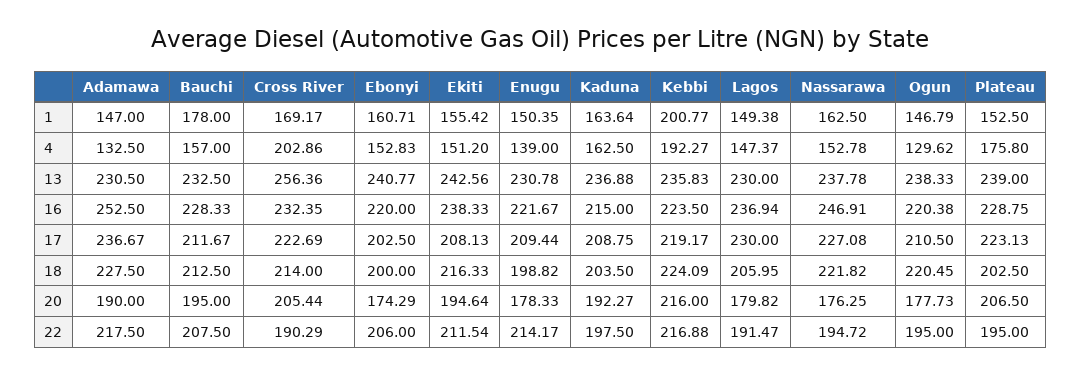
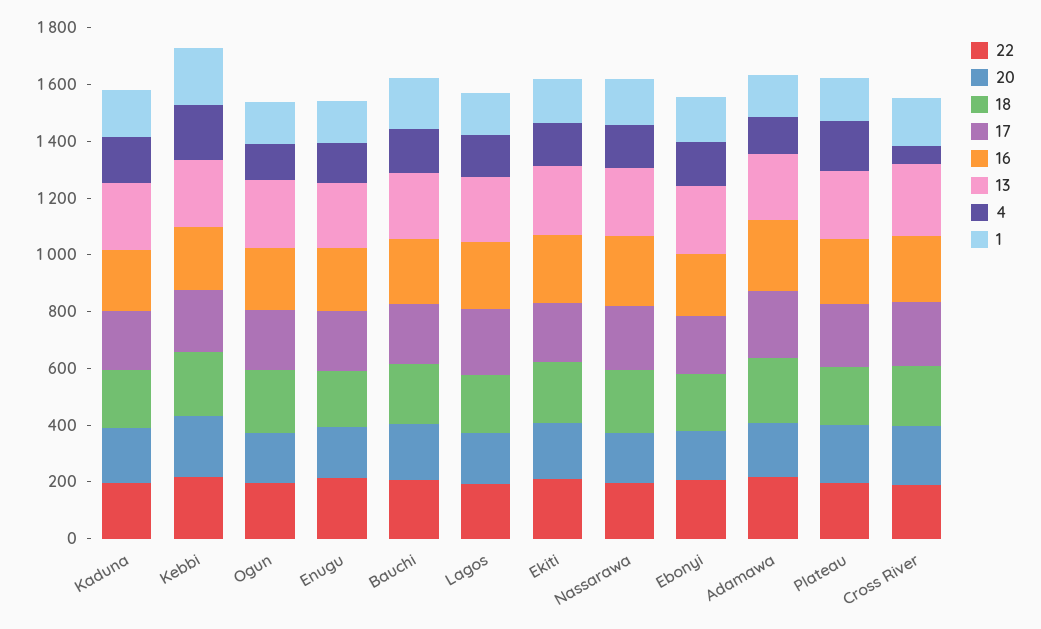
  {
    "1": {
      "Adamawa": 147,
      "Bauchi": 178,
      "Cross River": 169.17,
      "Ebonyi": 160.71,
      "Ekiti": 155.42,
      "Enugu": 150.35,
      "Kaduna": 163.64,
      "Kebbi": 200.77,
      "Lagos": 149.38,
      "Nassarawa": 162.5,
      "Ogun": 146.79,
      "Plateau": 152.5
    },
    "4": {
      "Adamawa": 132.5,
      "Bauchi": 157,
-     "Cross River": 202.86,
+     "Cross River": 50,
      "Ebonyi": 152.83,
      "Ekiti": 151.2,
      "Enugu": 139,
      "Kaduna": 162.5,
      "Kebbi": 192.27,
      "Lagos": 147.37,
      "Nassarawa": 152.78,
      "Ogun": 129.62,
      "Plateau": 175.8
    },
    "13": {
      "Adamawa": 230.5,
      "Bauchi": 232.5,
      "Cross River": 256.36,
      "Ebonyi": 240.77,
      "Ekiti": 242.56,
      "Enugu": 230.78,
      "Kaduna": 236.88,
      "Kebbi": 235.83,
      "Lagos": 230,
      "Nassarawa": 237.78,
      "Ogun": 238.33,
      "Plateau": 239
    },
    "16": {
      "Adamawa": 252.5,
      "Bauchi": 228.33,
      "Cross River": 232.35,
      "Ebonyi": 220,
      "Ekiti": 238.33,
      "Enugu": 221.67,
      "Kaduna": 215,
      "Kebbi": 223.5,
      "Lagos": 236.94,
      "Nassarawa": 246.91,
      "Ogun": 220.38,
      "Plateau": 228.75
    },
    "17": {
      "Adamawa": 236.67,
      "Bauchi": 211.67,
      "Cross River": 222.69,
      "Ebonyi": 202.5,
      "Ekiti": 208.13,
      "Enugu": 209.44,
      "Kaduna": 208.75,
      "Kebbi": 219.17,
      "Lagos": 230,
      "Nassarawa": 227.08,
      "Ogun": 210.5,
      "Plateau": 223.13
    },
    "18": {
      "Adamawa": 227.5,
      "Bauchi": 212.5,
      "Cross River": 214,
      "Ebonyi": 200,
      "Ekiti": 216.33,
      "Enugu": 198.82,
      "Kaduna": 203.5,
      "Kebbi": 224.09,
      "Lagos": 205.95,
      "Nassarawa": 221.82,
      "Ogun": 220.45,
      "Plateau": 202.5
    },
    "20": {
      "Adamawa": 190,
      "Bauchi": 195,
      "Cross River": 205.44,
      "Ebonyi": 174.29,
      "Ekiti": 194.64,
      "Enugu": 178.33,
      "Kaduna": 192.27,
      "Kebbi": 216,
      "Lagos": 179.82,
      "Nassarawa": 176.25,
      "Ogun": 177.73,
      "Plateau": 206.5
    },
    "22": {
      "Adamawa": 217.5,
      "Bauchi": 207.5,
      "Cross River": 190.29,
      "Ebonyi": 206,
      "Ekiti": 211.54,
      "Enugu": 214.17,
      "Kaduna": 197.5,
      "Kebbi": 216.88,
      "Lagos": 191.47,
      "Nassarawa": 194.72,
      "Ogun": 195,
      "Plateau": 195
    }
  }

